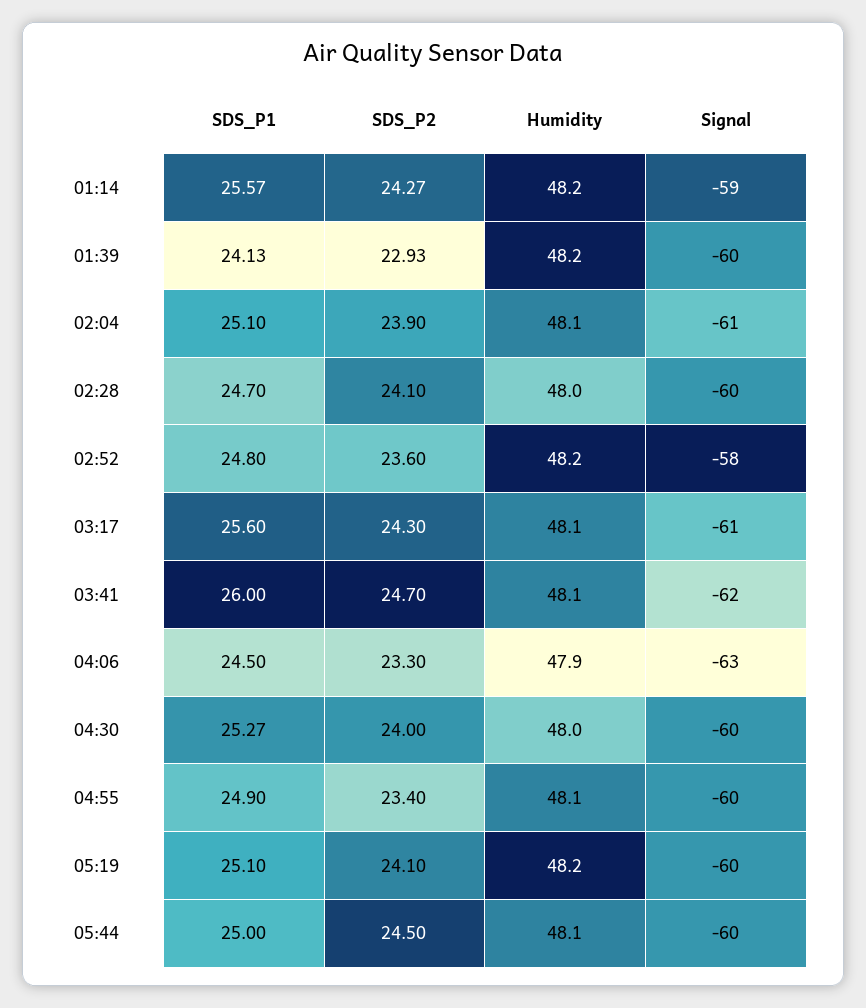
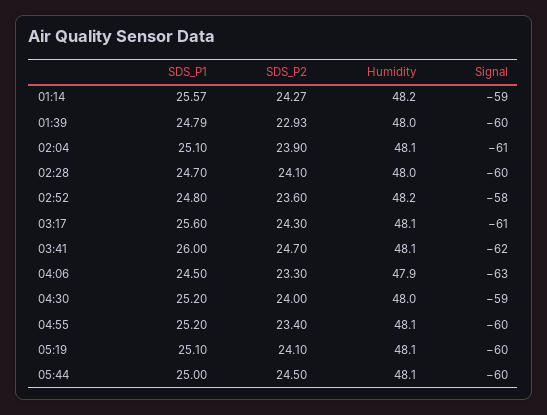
  {
    "SDS_P1": {
      "01:14": 25.57,
-     "01:39": 24.13,
+     "01:39": 24.79,
      "02:04": 25.1,
      "02:28": 24.7,
      "02:52": 24.8,
      "03:17": 25.6,
      "03:41": 26,
      "04:06": 24.5,
-     "04:30": 25.27,
+     "04:30": 25.2,
-     "04:55": 24.9,
+     "04:55": 25.2,
      "05:19": 25.1,
      "05:44": 25
    },
    "SDS_P2": {
      "01:14": 24.27,
      "01:39": 22.93,
      "02:04": 23.9,
      "02:28": 24.1,
      "02:52": 23.6,
      "03:17": 24.3,
      "03:41": 24.7,
      "04:06": 23.3,
      "04:30": 24,
      "04:55": 23.4,
      "05:19": 24.1,
      "05:44": 24.5
    },
    "Humidity": {
      "01:14": 48.2,
-     "01:39": 48.2,
+     "01:39": 48,
      "02:04": 48.1,
      "02:28": 48,
      "02:52": 48.2,
      "03:17": 48.1,
      "03:41": 48.1,
      "04:06": 47.9,
      "04:30": 48,
      "04:55": 48.1,
-     "05:19": 48.2,
+     "05:19": 48.1,
      "05:44": 48.1
    },
    "Signal": {
      "01:14": -59,
      "01:39": -60,
      "02:04": -61,
      "02:28": -60,
      "02:52": -58,
      "03:17": -61,
      "03:41": -62,
      "04:06": -63,
-     "04:30": -60,
+     "04:30": -59,
      "04:55": -60,
      "05:19": -60,
      "05:44": -60
    }
  }

